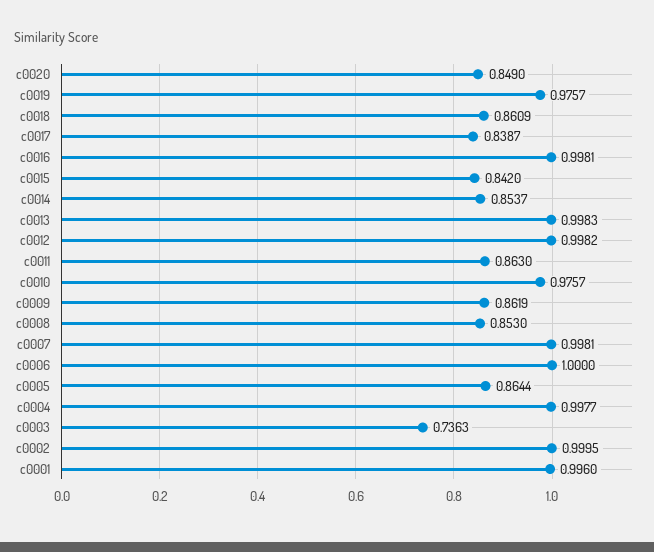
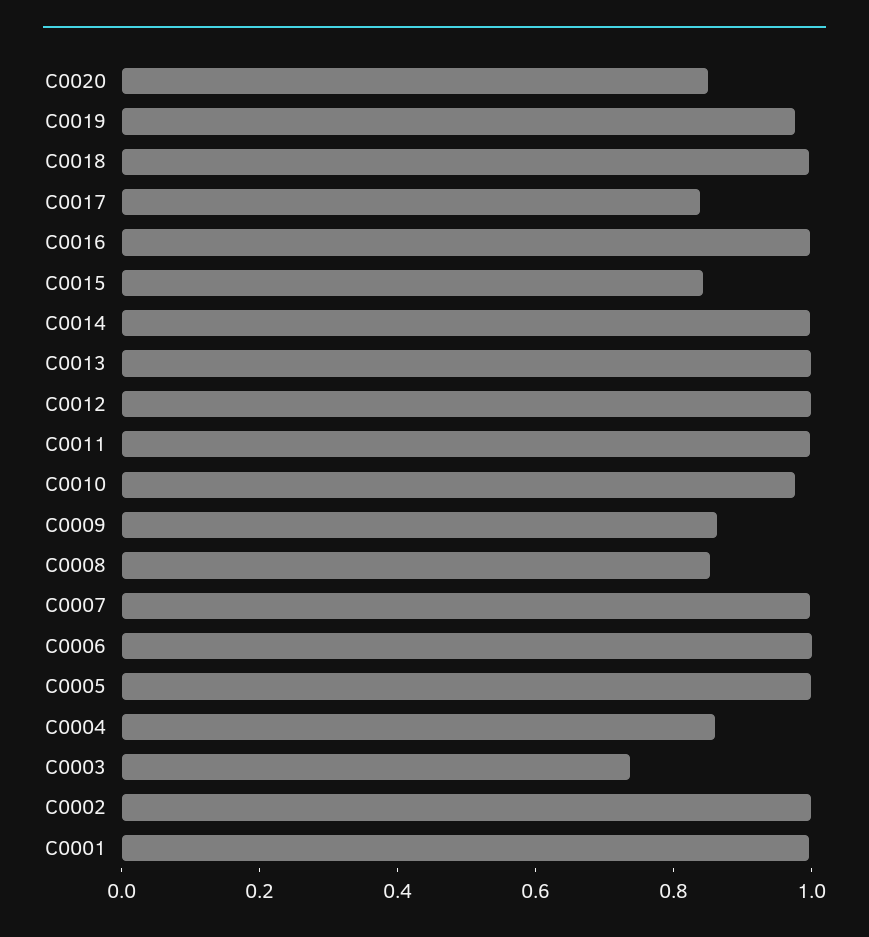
  {
    "c0020": 0.849,
    "c0019": 0.9757,
-   "c0018": 0.8609,
+   "c0018": 1,
    "c0017": 0.8387,
    "c0016": 0.9981,
    "c0015": 0.842,
-   "c0014": 0.8537,
+   "c0014": 1,
    "c0013": 0.9983,
    "c0012": 0.9982,
-   "c0011": 0.863,
+   "c0011": 1,
    "c0010": 0.9757,
    "c0009": 0.8619,
    "c0008": 0.853,
    "c0007": 0.9981,
    "c0006": 1,
-   "c0005": 0.8644,
+   "c0005": 1,
-   "c0004": 0.9977,
+   "c0004": 0.85,
    "c0003": 0.7363,
    "c0002": 0.9995,
    "c0001": 0.996
  }

